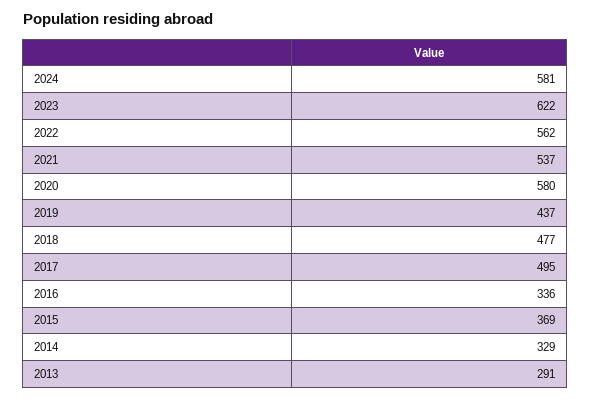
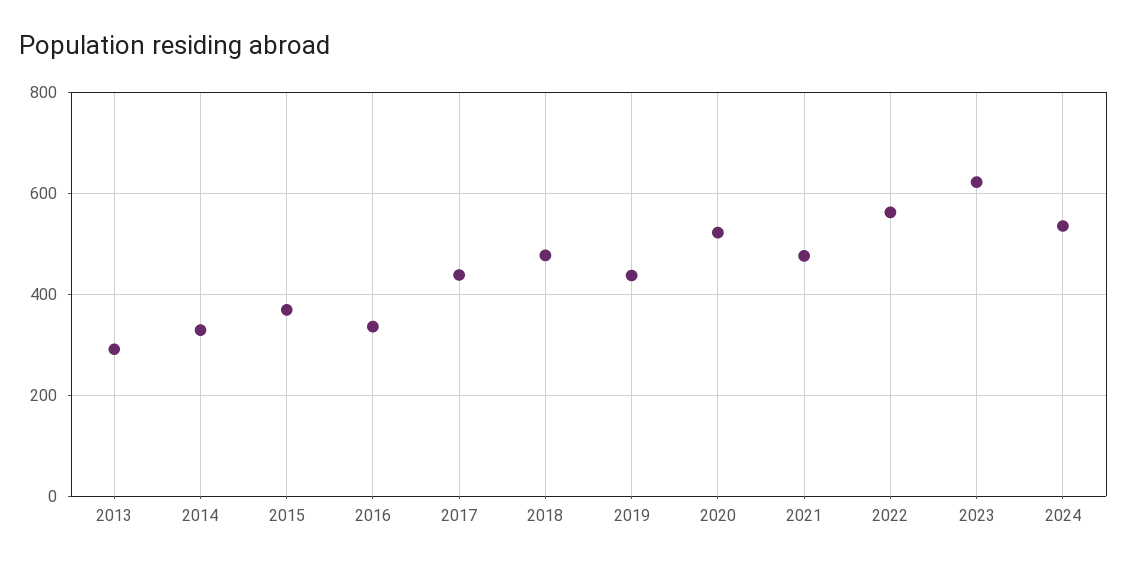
  {
-   "2024": 581,
+   "2024": 540,
    "2023": 622,
    "2022": 562,
-   "2021": 537,
+   "2021": 480,
-   "2020": 580,
+   "2020": 520,
    "2019": 437,
    "2018": 477,
-   "2017": 495,
+   "2017": 440,
    "2016": 336,
    "2015": 369,
    "2014": 329,
    "2013": 291
  }

